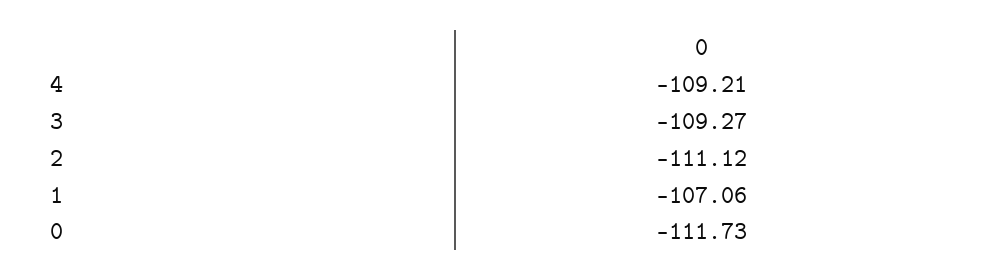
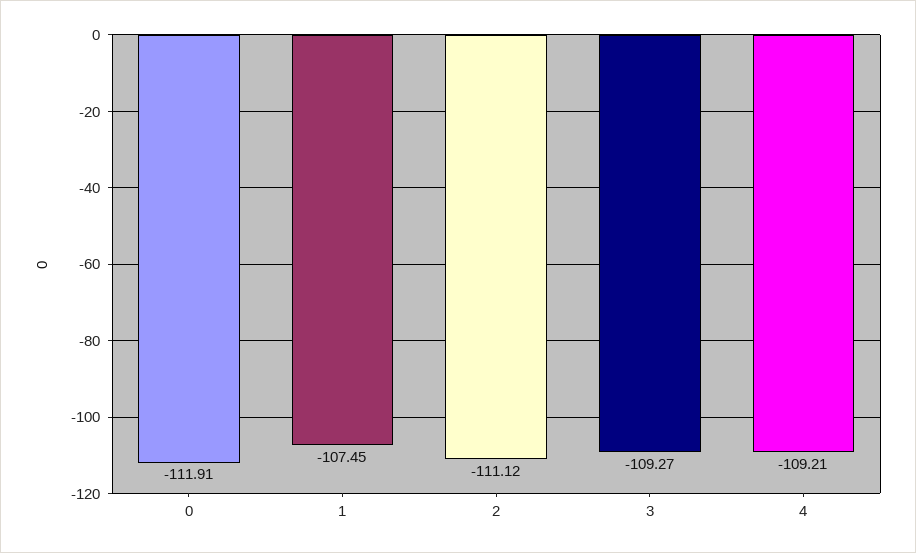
  {
    "4": -109.21,
    "3": -109.27,
    "2": -111.12,
-   "1": -107.06,
+   "1": -107.45,
-   "0": -111.73
+   "0": -111.91
  }

